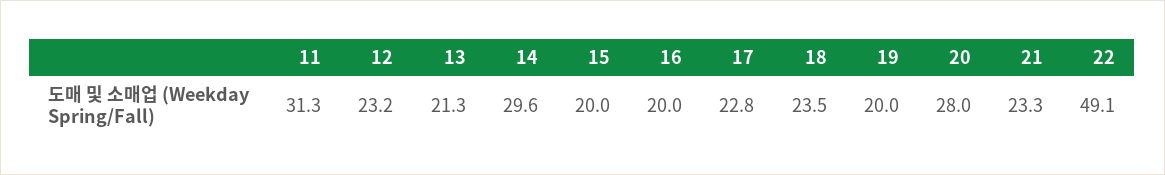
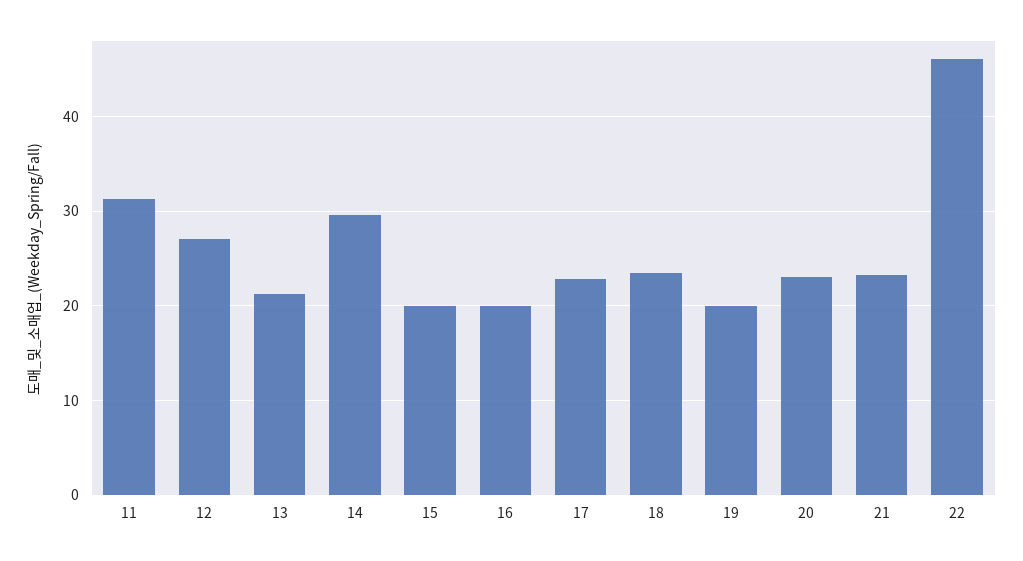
  {
    "11": 31.3,
-   "12": 23.2,
+   "12": 27,
    "13": 21.3,
    "14": 29.6,
    "15": 20,
    "16": 20,
    "17": 22.8,
    "18": 23.5,
    "19": 20,
-   "20": 28,
+   "20": 23,
    "21": 23.3,
-   "22": 49.1
+   "22": 46
  }

